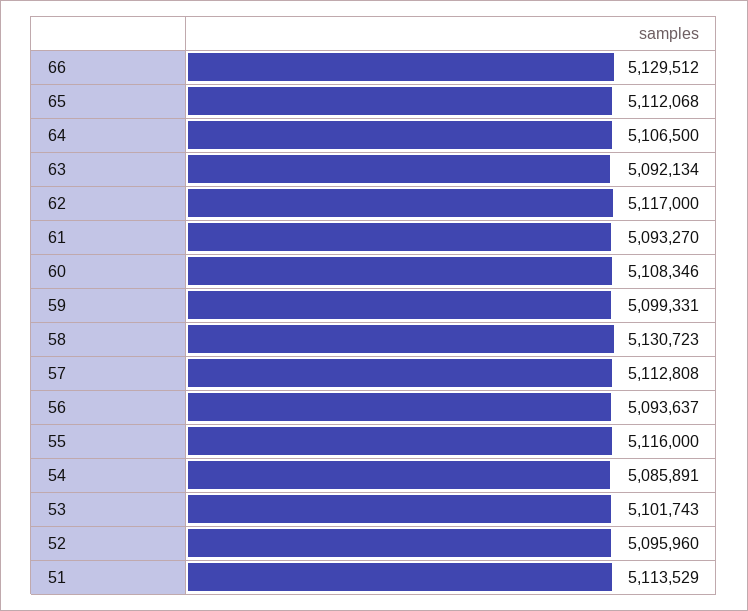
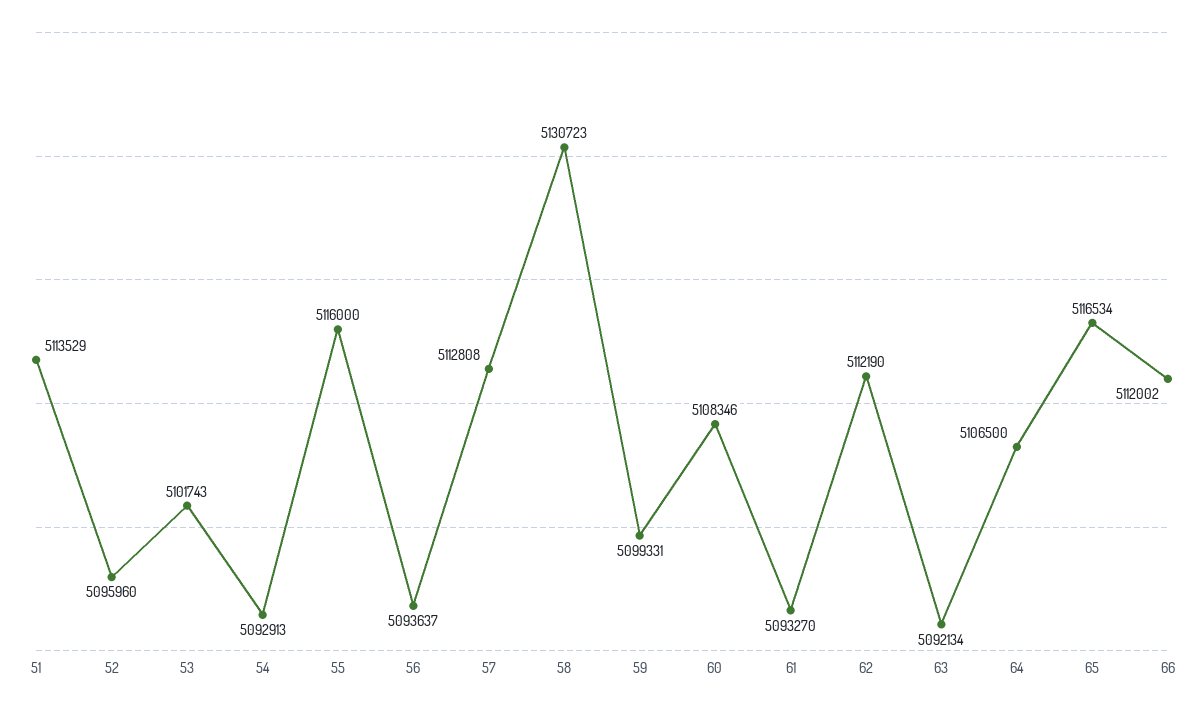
  {
-   "66": 5129512,
+   "66": 5112002,
-   "65": 5112068,
+   "65": 5116534,
    "64": 5106500,
    "63": 5092134,
-   "62": 5117000,
+   "62": 5112190,
    "61": 5093270,
    "60": 5108346,
    "59": 5099331,
    "58": 5130723,
    "57": 5112808,
    "56": 5093637,
    "55": 5116000,
-   "54": 5085891,
+   "54": 5092913,
    "53": 5101743,
    "52": 5095960,
    "51": 5113529
  }

